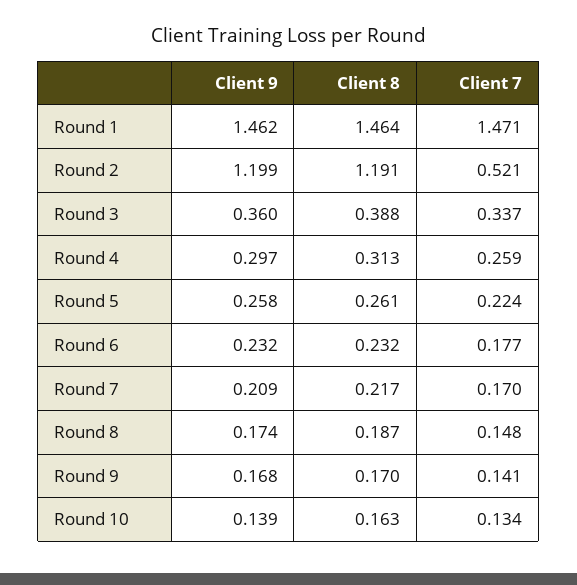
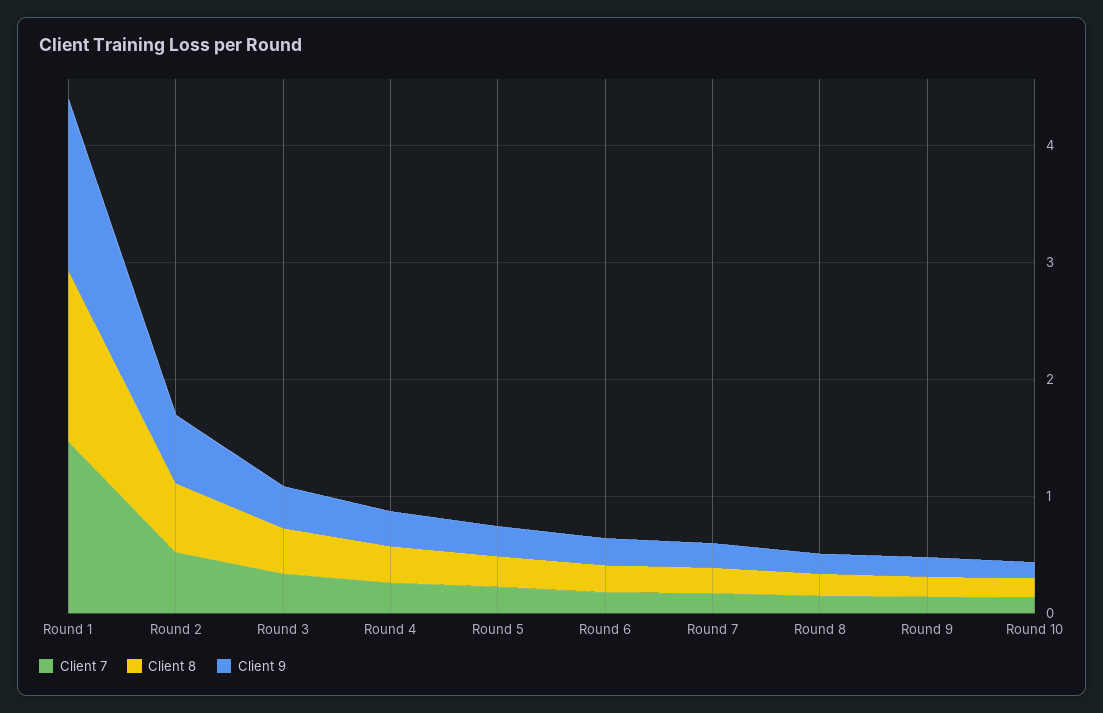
  {
    "Client 9": {
      "Round 1": 1.462,
-     "Round 2": 1.199,
+     "Round 2": 0.6,
      "Round 3": 0.36,
      "Round 4": 0.297,
      "Round 5": 0.258,
      "Round 6": 0.232,
      "Round 7": 0.209,
      "Round 8": 0.174,
      "Round 9": 0.168,
      "Round 10": 0.139
    },
    "Client 8": {
      "Round 1": 1.464,
-     "Round 2": 1.191,
+     "Round 2": 0.6,
      "Round 3": 0.388,
      "Round 4": 0.313,
      "Round 5": 0.261,
      "Round 6": 0.232,
      "Round 7": 0.217,
      "Round 8": 0.187,
      "Round 9": 0.17,
      "Round 10": 0.163
    },
    "Client 7": {
      "Round 1": 1.471,
      "Round 2": 0.521,
      "Round 3": 0.337,
      "Round 4": 0.259,
      "Round 5": 0.224,
      "Round 6": 0.177,
      "Round 7": 0.17,
      "Round 8": 0.148,
      "Round 9": 0.141,
      "Round 10": 0.134
    }
  }

